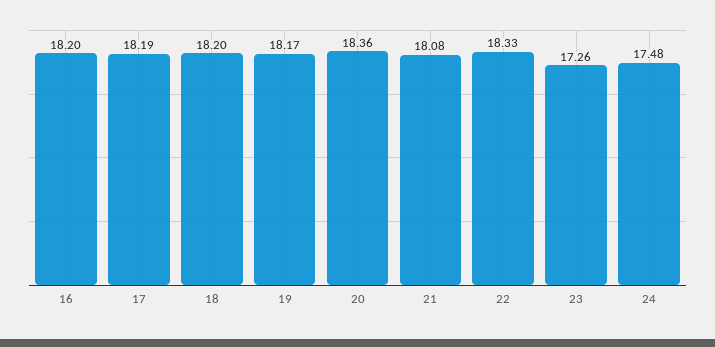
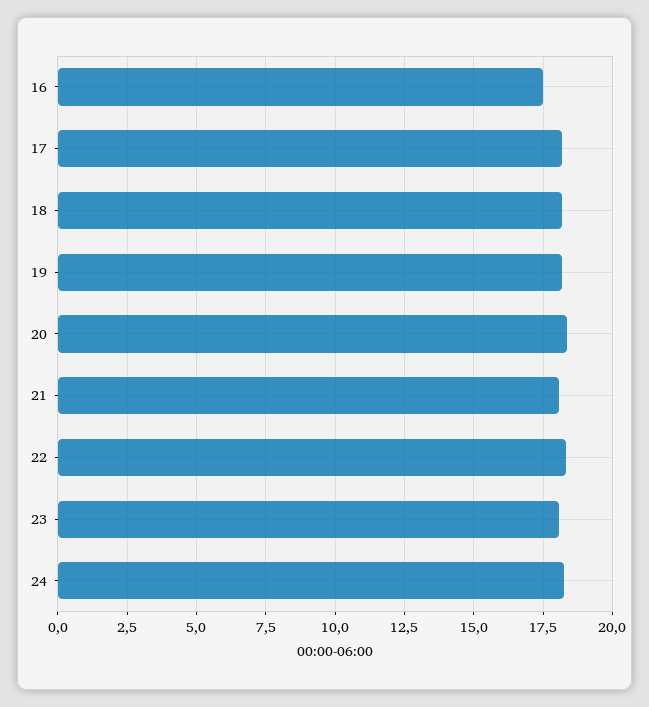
  {
-   "16": 18.2,
+   "16": 17.5,
    "17": 18.19,
    "18": 18.2,
    "19": 18.17,
    "20": 18.36,
    "21": 18.08,
    "22": 18.33,
-   "23": 17.26,
+   "23": 18,
-   "24": 17.48
+   "24": 18.25
  }

